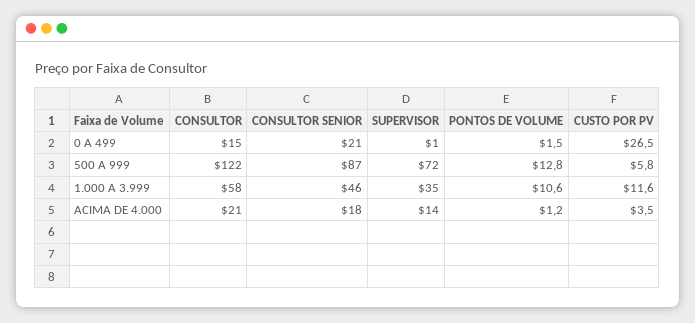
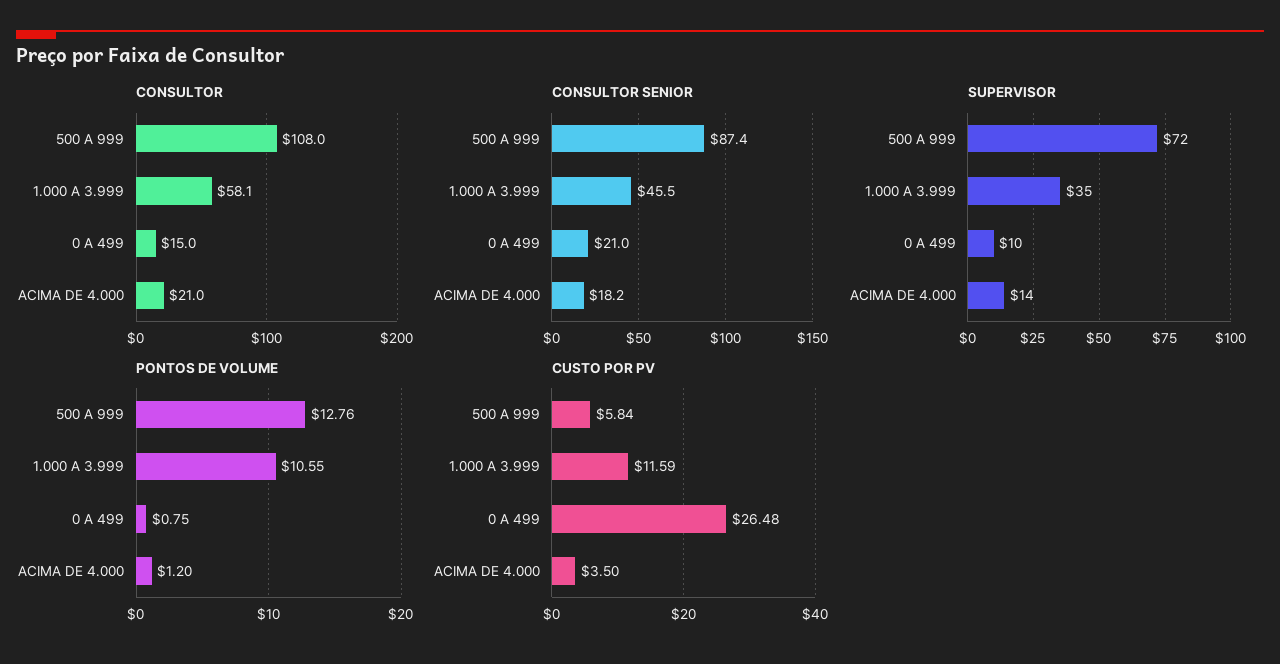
  {
    "CONSULTOR": {
      "0 A 499": 15,
-     "500 A 999": 122,
+     "500 A 999": 108,
      "1.000 A 3.999": 58.1,
      "ACIMA DE 4.000": 21
    },
    "CONSULTOR SENIOR": {
      "0 A 499": 21,
      "500 A 999": 87.4,
      "1.000 A 3.999": 45.5,
      "ACIMA DE 4.000": 18.2
    },
    "SUPERVISOR": {
-     "0 A 499": 1,
+     "0 A 499": 10,
      "500 A 999": 72,
      "1.000 A 3.999": 35,
      "ACIMA DE 4.000": 14
    },
    "PONTOS DE VOLUME": {
-     "0 A 499": 1.5,
+     "0 A 499": 0.75,
      "500 A 999": 12.76,
      "1.000 A 3.999": 10.55,
      "ACIMA DE 4.000": 1.2
    },
    "CUSTO POR PV": {
      "0 A 499": 26.48,
      "500 A 999": 5.84,
      "1.000 A 3.999": 11.59,
      "ACIMA DE 4.000": 3.5
    }
  }

